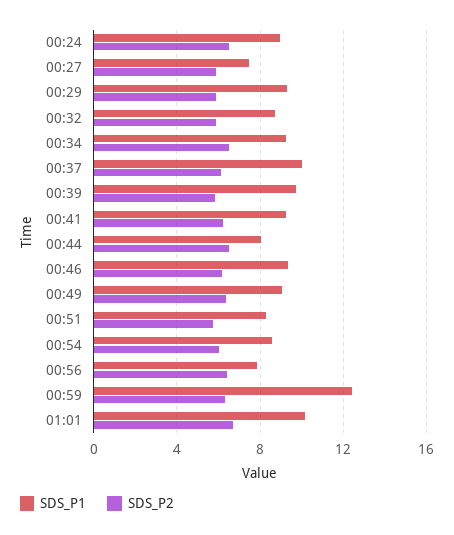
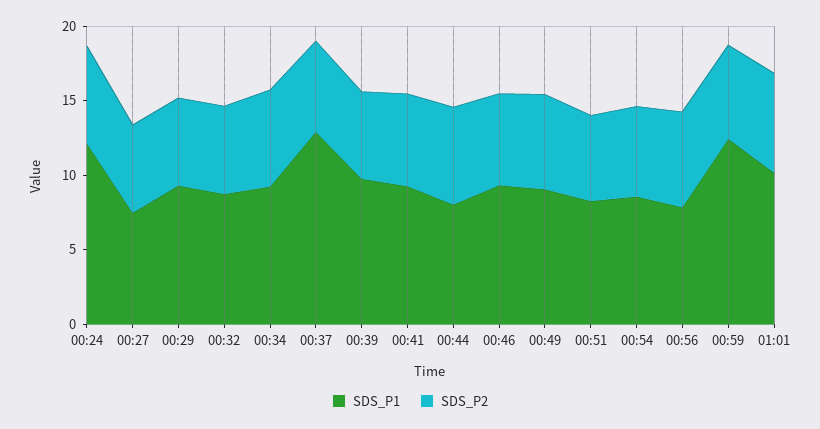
  {
    "SDS_P1": {
-     "00:24": 9,
+     "00:24": 12,
      "00:27": 7.5,
      "00:29": 9.5,
      "00:32": 8.5,
      "00:34": 9,
-     "00:37": 10,
+     "00:37": 13,
      "00:39": 10,
      "00:41": 9.5,
      "00:44": 8,
      "00:46": 9.5,
      "00:49": 9,
      "00:51": 8.5,
      "00:54": 8.5,
      "00:56": 8,
      "00:59": 12.5,
      "01:01": 10
    },
    "SDS_P2": {
      "00:24": 6.5,
      "00:27": 6,
      "00:29": 6,
      "00:32": 6,
      "00:34": 6.5,
      "00:37": 6,
      "00:39": 6,
      "00:41": 6,
      "00:44": 6.5,
      "00:46": 6,
      "00:49": 6.5,
      "00:51": 6,
      "00:54": 6,
      "00:56": 6.5,
      "00:59": 6.5,
      "01:01": 6.5
    }
  }

